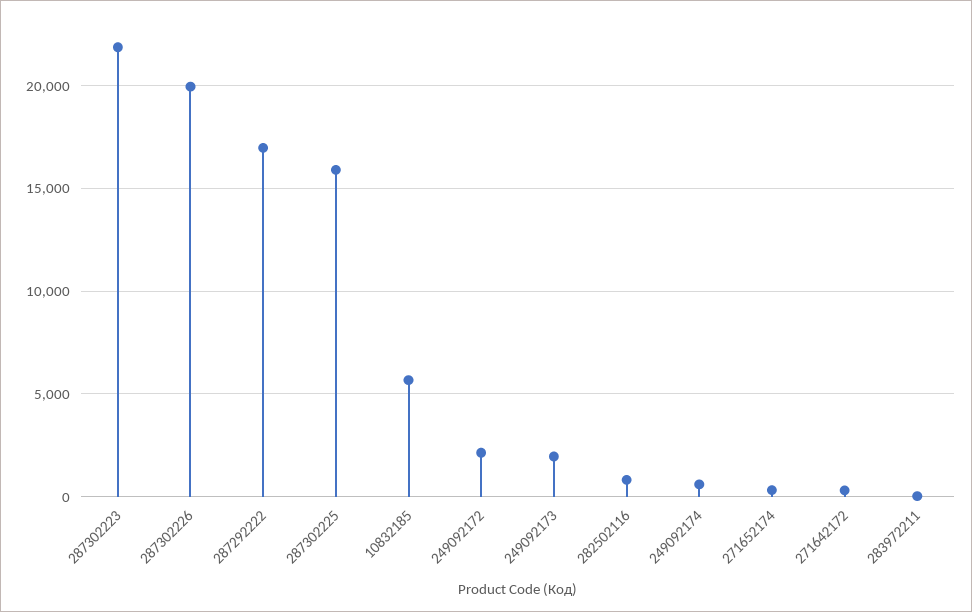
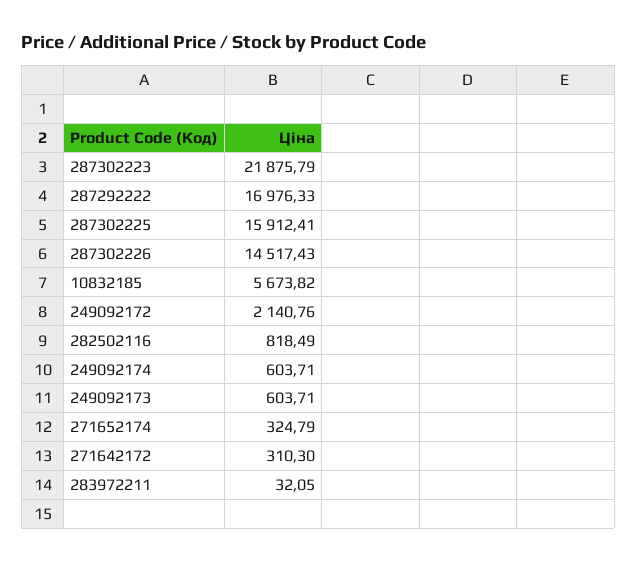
  {
    "287302223": 21875.79,
-   "287302226": 20000,
+   "287302226": 14517.43,
    "287292222": 16976.33,
    "287302225": 15912.41,
    "10832185": 5673.82,
    "249092172": 2140.76,
-   "249092173": 2000,
+   "249092173": 603.71,
    "282502116": 818.49,
    "249092174": 603.71,
    "271652174": 324.79,
    "271642172": 310.3,
    "283972211": 32.05
  }

